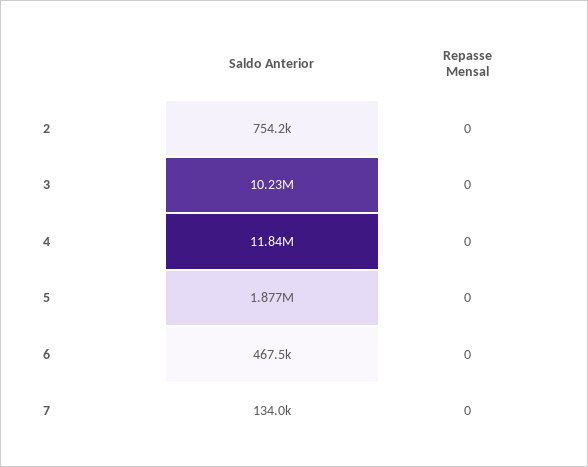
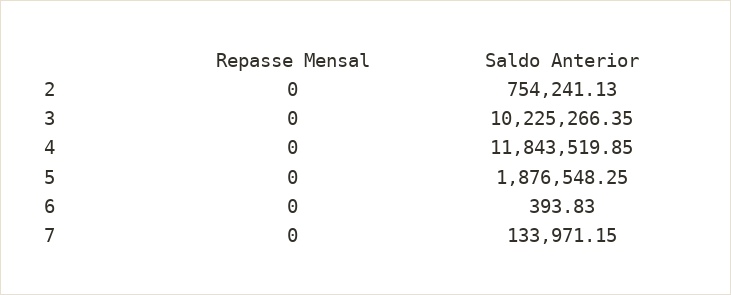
  {
    "Saldo Anterior": {
      "2": 754241.13,
      "3": 10225266.35,
      "4": 11843519.85,
      "5": 1876548.25,
-     "6": 467500,
+     "6": 393.83,
      "7": 133971.15
    },
    "Repasse Mensal": {
      "2": 0,
      "3": 0,
      "4": 0,
      "5": 0,
      "6": 0,
      "7": 0
    }
  }

